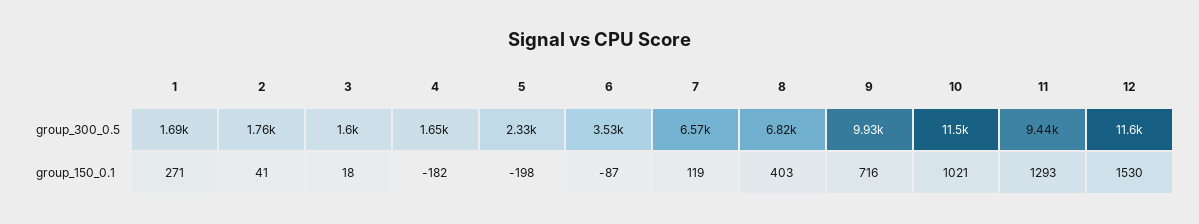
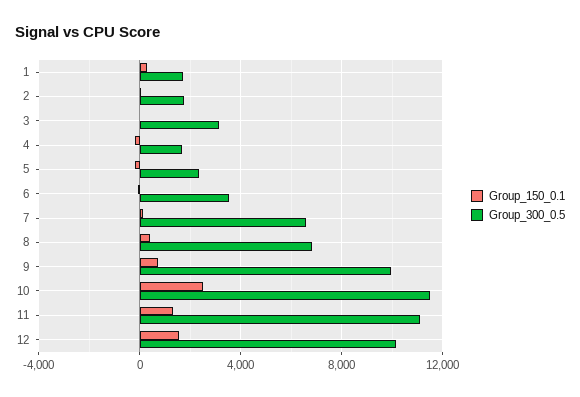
  {
    "group_300_0.5": {
      "1": 1690,
      "2": 1760,
-     "3": 1600,
+     "3": 3000,
      "4": 1650,
      "5": 2330,
      "6": 3530,
      "7": 6570,
      "8": 6820,
      "9": 9930,
      "10": 11500,
-     "11": 9440,
+     "11": 11000,
-     "12": 11600
+     "12": 10000
    },
    "group_150_0.1": {
      "1": 271,
      "2": 41,
      "3": 18,
      "4": -182,
      "5": -198,
      "6": -87,
      "7": 119,
      "8": 403,
      "9": 716,
-     "10": 1021,
+     "10": 2500,
      "11": 1293,
      "12": 1530
    }
  }

